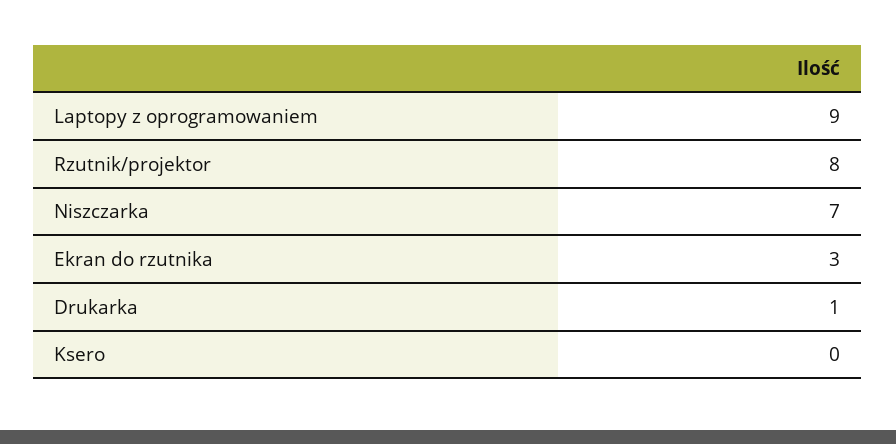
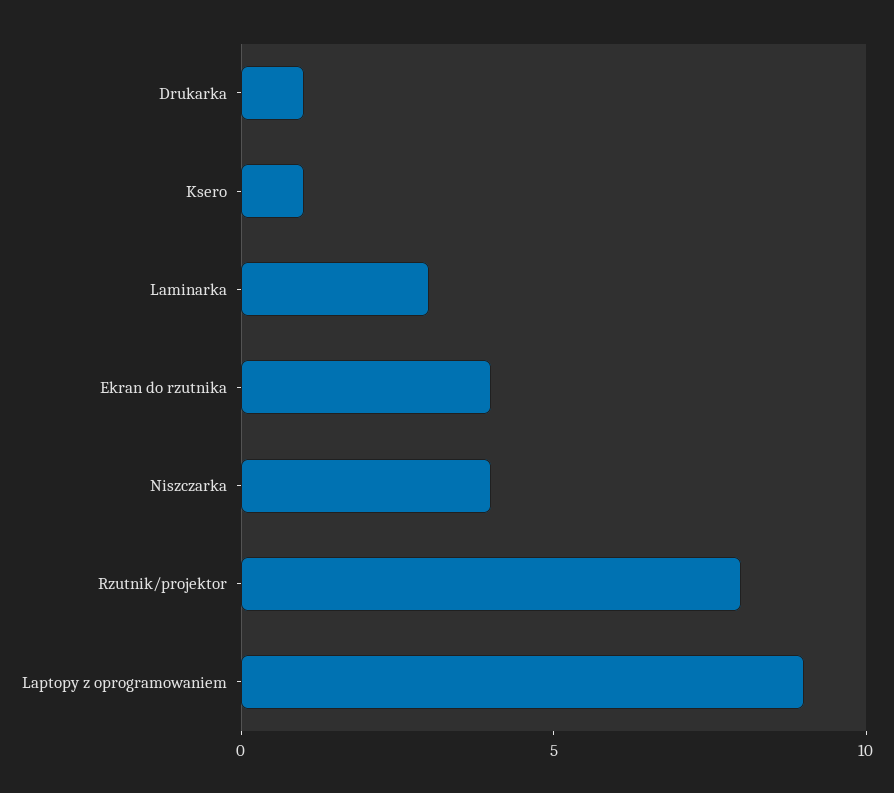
  {
    "Laptopy z oprogramowaniem": 9,
    "Rzutnik/projektor": 8,
-   "Niszczarka": 7,
+   "Niszczarka": 4,
-   "Ekran do rzutnika": 3,
+   "Ekran do rzutnika": 4,
    "Drukarka": 1,
-   "Ksero": 0
+   "Ksero": 1,
+   "Laminarka": 3
  }

